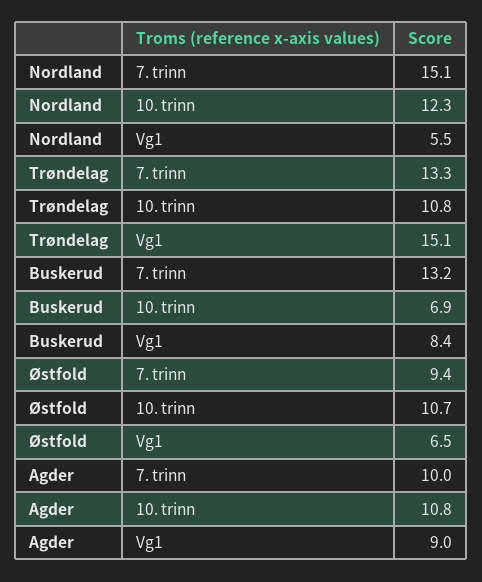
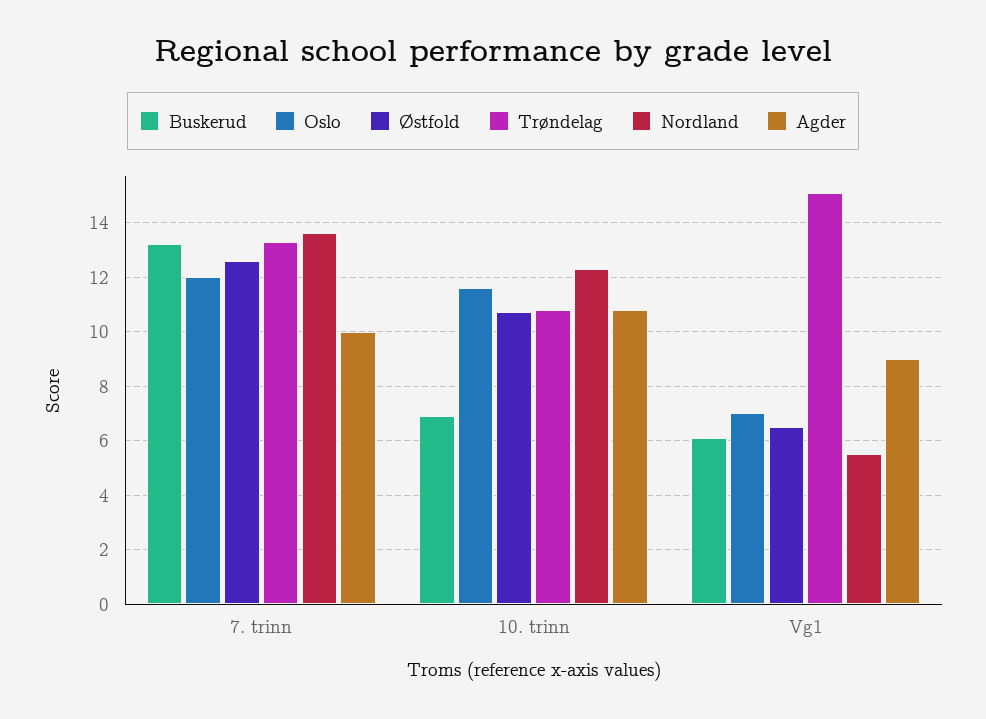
  {
    "Nordland": {
-     "7. trinn": 15.1,
+     "7. trinn": 13.5,
      "10. trinn": 12.3,
      "Vg1": 5.5
    },
    "Trøndelag": {
      "7. trinn": 13.3,
      "10. trinn": 10.8,
      "Vg1": 15.1
    },
    "Buskerud": {
      "7. trinn": 13.2,
      "10. trinn": 6.9,
-     "Vg1": 8.4
+     "Vg1": 6
    },
    "Østfold": {
-     "7. trinn": 9.4,
+     "7. trinn": 12.5,
      "10. trinn": 10.7,
      "Vg1": 6.5
    },
    "Agder": {
      "7. trinn": 10,
      "10. trinn": 10.8,
      "Vg1": 9
-   }
+   },
+   "Oslo": {
+     "7. trinn": 12,
+     "10. trinn": 11.5,
+     "Vg1": 7
+   }
  }

